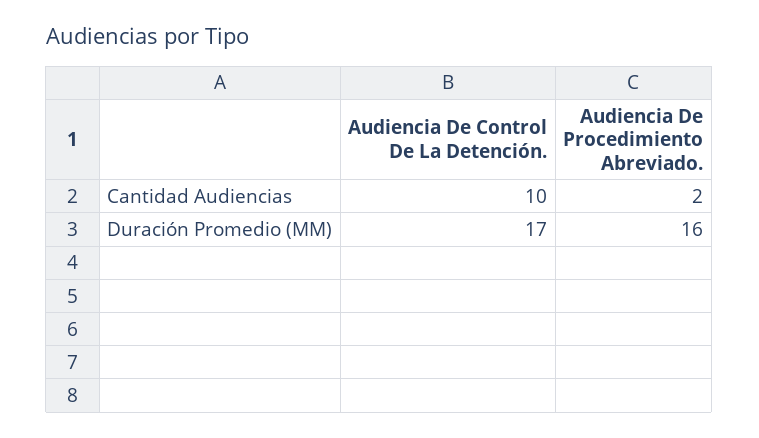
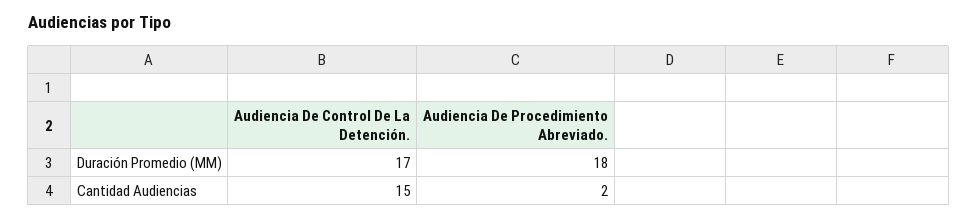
  {
    "Audiencia De Control De La Detención.": {
-     "Cantidad Audiencias": 10,
+     "Cantidad Audiencias": 15,
      "Duración Promedio (MM)": 17
    },
    "Audiencia De Procedimiento Abreviado.": {
      "Cantidad Audiencias": 2,
-     "Duración Promedio (MM)": 16
+     "Duración Promedio (MM)": 18
    }
  }

